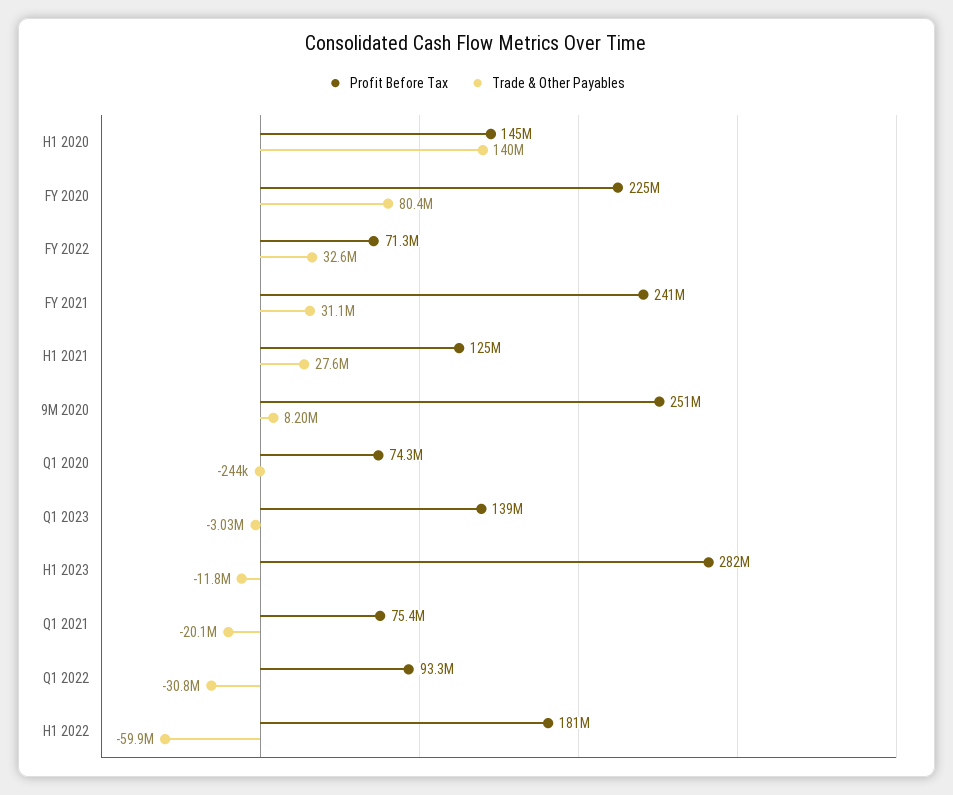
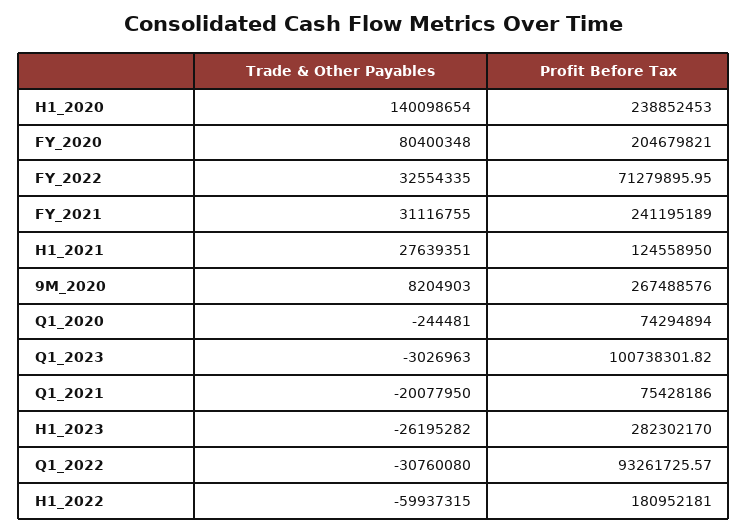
  {
    "Profit Before Tax": {
-     "H1 2020": 145000000,
+     "H1 2020": 238852453,
-     "FY 2020": 225000000,
+     "FY 2020": 204679821,
      "FY 2022": 71279895.95,
      "FY 2021": 241195189,
      "H1 2021": 124558950,
-     "9M 2020": 251000000,
+     "9M 2020": 267488576,
      "Q1 2020": 74294894,
-     "Q1 2023": 139000000,
+     "Q1 2023": 100738301.82,
      "H1 2023": 282302170,
      "Q1 2021": 75428186,
      "Q1 2022": 93261725.57,
      "H1 2022": 180952181
    },
    "Trade & Other Payables": {
      "H1 2020": 140098654,
      "FY 2020": 80400348,
      "FY 2022": 32554335,
      "FY 2021": 31116755,
      "H1 2021": 27639351,
      "9M 2020": 8204903,
      "Q1 2020": -244481,
      "Q1 2023": -3026963,
-     "H1 2023": -11800000,
+     "H1 2023": -26195282,
      "Q1 2021": -20077950,
      "Q1 2022": -30760080,
      "H1 2022": -59937315
    }
  }

